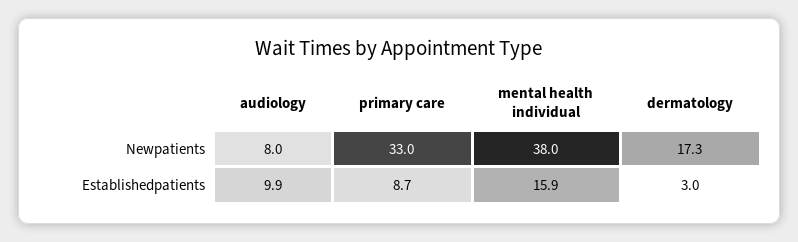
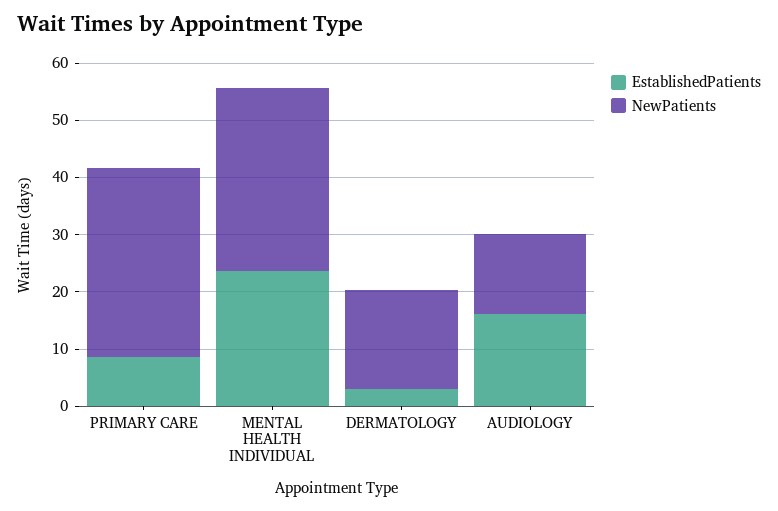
  {
    "Newpatients": {
-     "audiology": 8,
+     "audiology": 14,
      "primary care": 33,
-     "mental health individual": 38,
+     "mental health individual": 32,
      "dermatology": 17.3
    },
    "Establishedpatients": {
-     "audiology": 9.9,
+     "audiology": 16,
      "primary care": 8.7,
-     "mental health individual": 15.9,
+     "mental health individual": 24,
      "dermatology": 3
    }
  }

